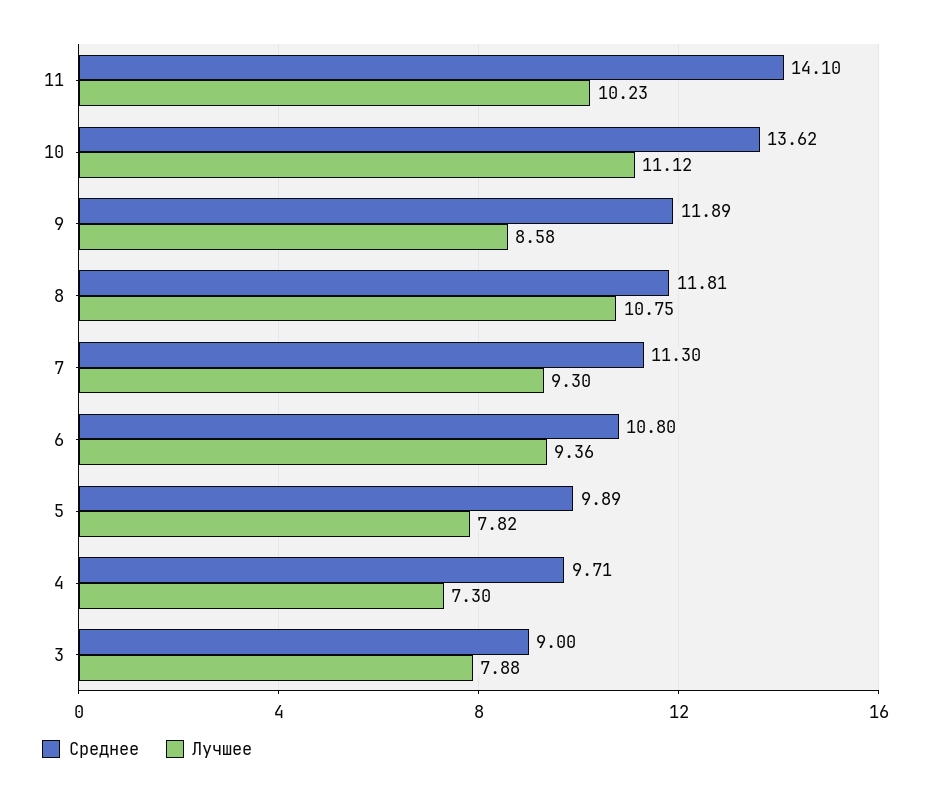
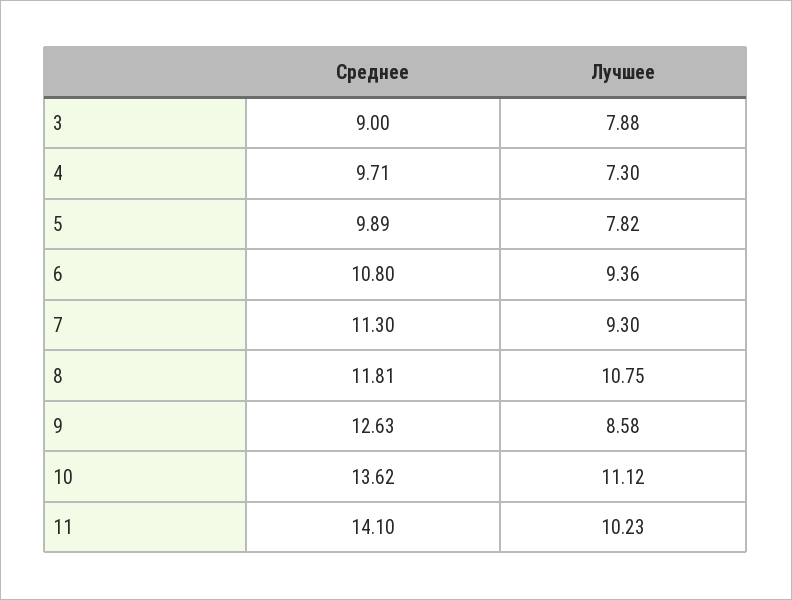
  {
    "Среднее": {
      "11": 14.1,
      "10": 13.62,
-     "9": 11.89,
+     "9": 12.63,
      "8": 11.81,
      "7": 11.3,
      "6": 10.8,
      "5": 9.89,
      "4": 9.71,
      "3": 9
    },
    "Лучшее": {
      "11": 10.23,
      "10": 11.12,
      "9": 8.58,
      "8": 10.75,
      "7": 9.3,
      "6": 9.36,
      "5": 7.82,
      "4": 7.3,
      "3": 7.88
    }
  }

